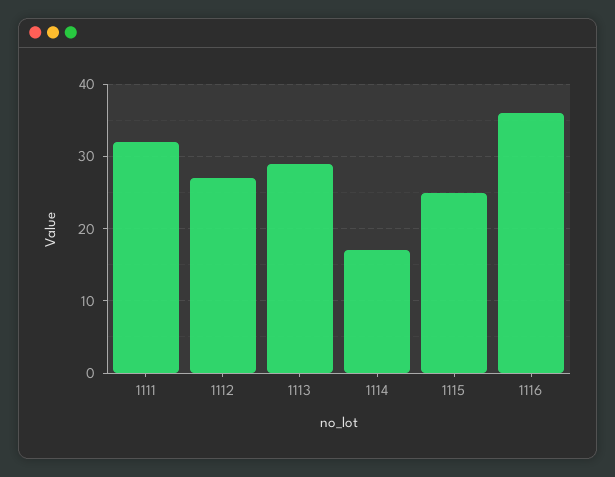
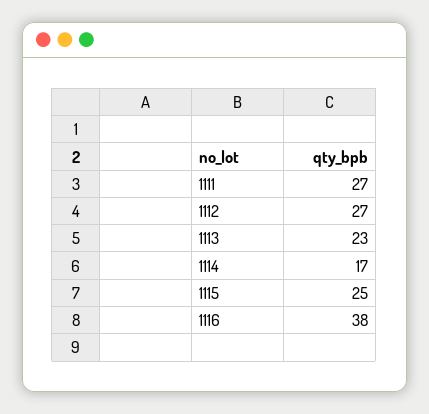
  {
-   "1111": 32,
+   "1111": 27,
    "1112": 27,
-   "1113": 29,
+   "1113": 23,
    "1114": 17,
    "1115": 25,
-   "1116": 36
+   "1116": 38
  }

